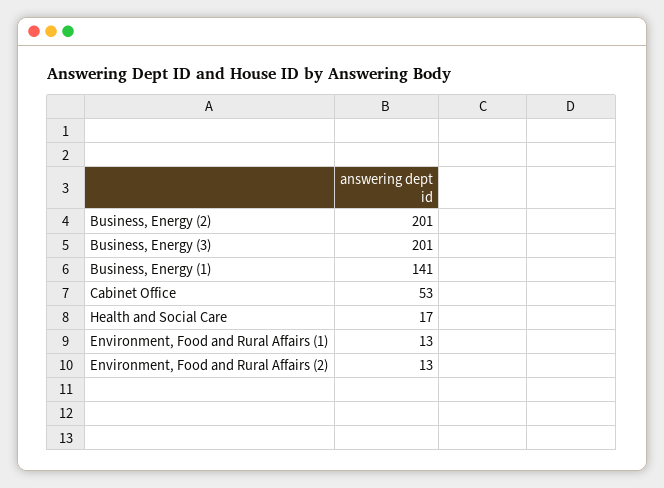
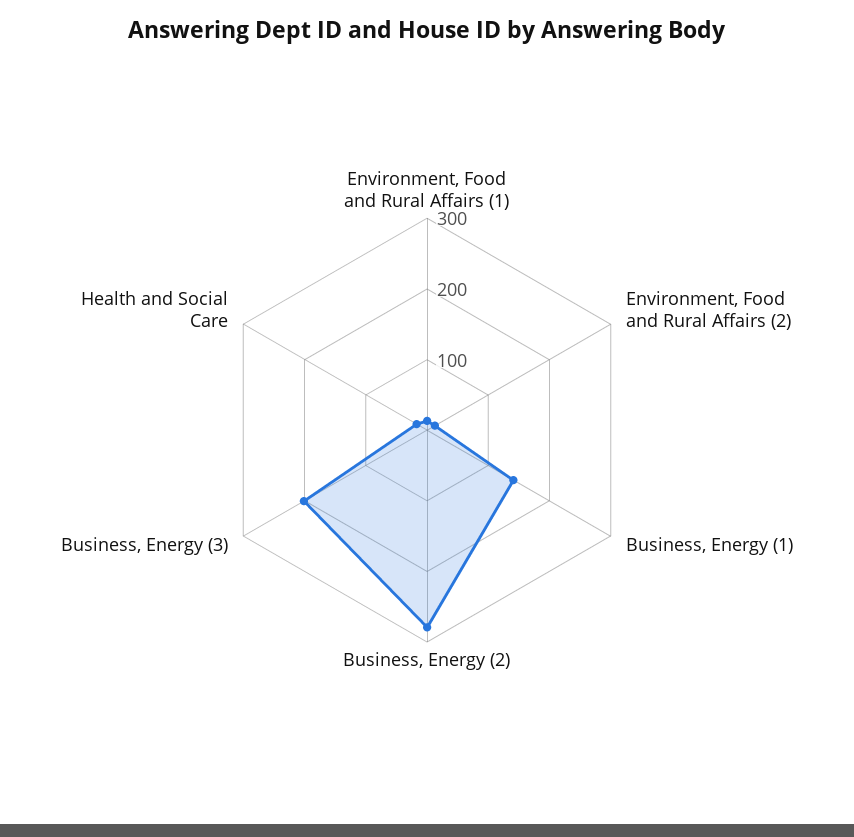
  {
-   "Business, Energy (2)": 201,
+   "Business, Energy (2)": 280,
    "Business, Energy (3)": 201,
    "Business, Energy (1)": 141,
-   "Cabinet Office": 53,
    "Health and Social Care": 17,
    "Environment, Food and Rural Affairs (1)": 13,
    "Environment, Food and Rural Affairs (2)": 13
  }

